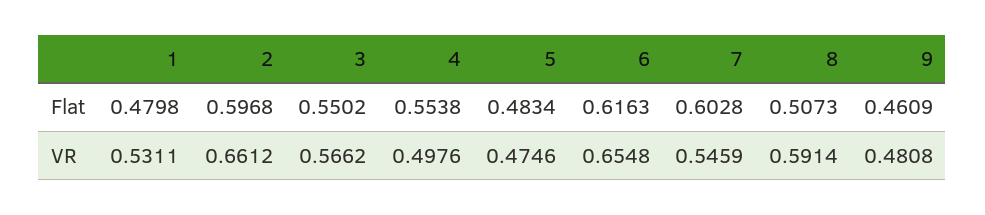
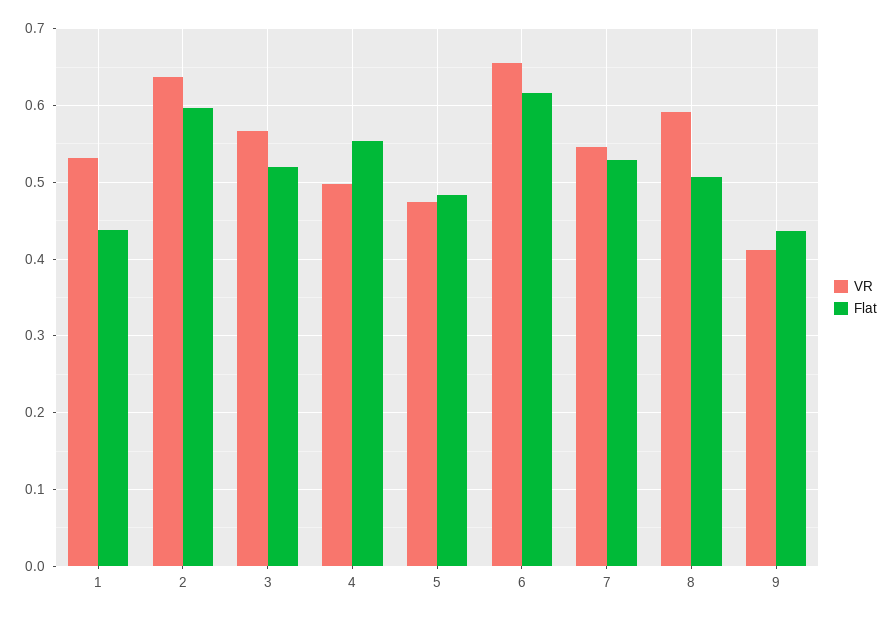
  {
    "Flat": {
-     "1": 0.4798,
+     "1": 0.44,
      "2": 0.5968,
-     "3": 0.5502,
+     "3": 0.52,
      "4": 0.5538,
      "5": 0.4834,
      "6": 0.6163,
-     "7": 0.6028,
+     "7": 0.53,
      "8": 0.5073,
-     "9": 0.4609
+     "9": 0.44
    },
    "VR": {
      "1": 0.5311,
-     "2": 0.6612,
+     "2": 0.64,
      "3": 0.5662,
      "4": 0.4976,
      "5": 0.4746,
      "6": 0.6548,
      "7": 0.5459,
      "8": 0.5914,
-     "9": 0.4808
+     "9": 0.41
    }
  }

